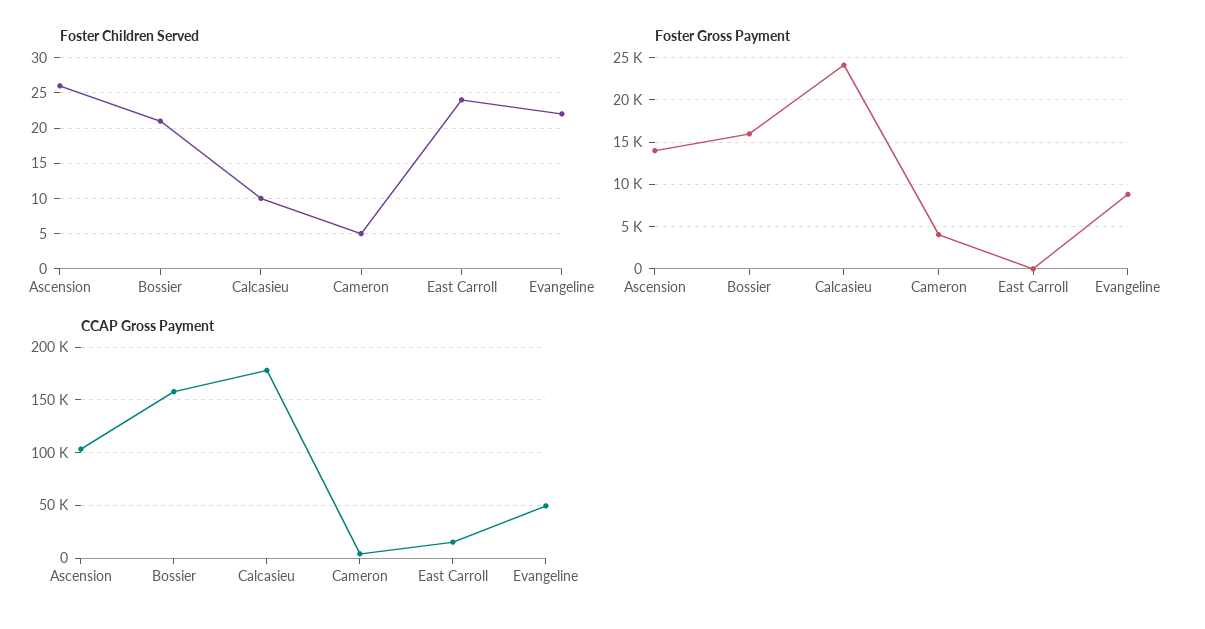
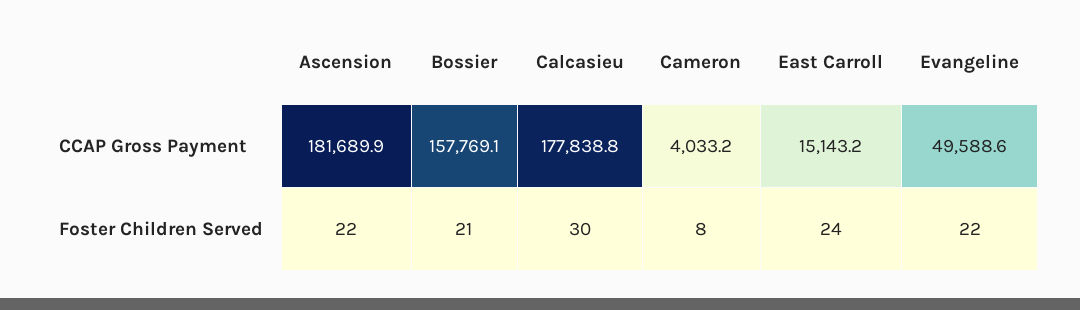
  {
    "Foster Children Served": {
-     "Ascension": 26,
+     "Ascension": 22,
      "Bossier": 21,
-     "Calcasieu": 10,
+     "Calcasieu": 30,
-     "Cameron": 5,
+     "Cameron": 8,
      "East Carroll": 24,
      "Evangeline": 22
    },
-   "Foster Gross Payment": {
-     "Ascension": 14000,
-     "Bossier": 16000,
-     "Calcasieu": 24000,
-     "Cameron": 4000,
-     "East Carroll": 0,
-     "Evangeline": 9000
-   },
    "CCAP Gross Payment": {
-     "Ascension": 100000,
+     "Ascension": 181689.9,
      "Bossier": 157769.1,
      "Calcasieu": 177838.8,
      "Cameron": 4033.2,
      "East Carroll": 15143.2,
      "Evangeline": 49588.6
    }
  }

